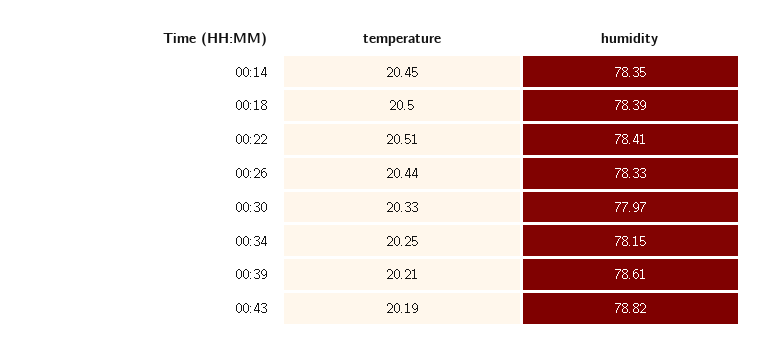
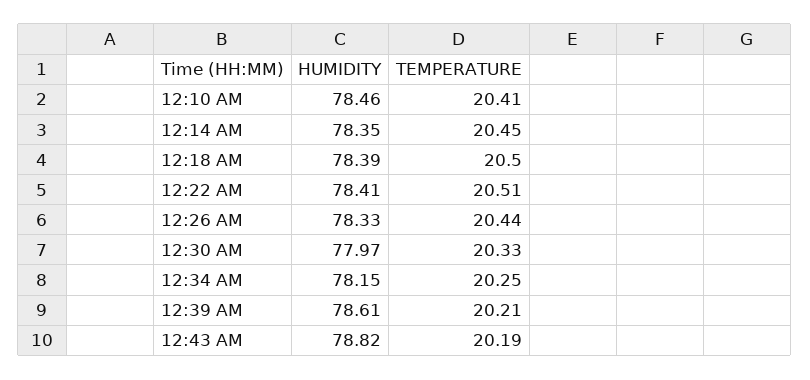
  {
    "temperature": {
      "00:14": 20.45,
      "00:18": 20.5,
      "00:22": 20.51,
      "00:26": 20.44,
      "00:30": 20.33,
      "00:34": 20.25,
      "00:39": 20.21,
-     "00:43": 20.19
+     "00:43": 20.19,
+     "12:10 AM": 20.41
    },
    "humidity": {
      "00:14": 78.35,
      "00:18": 78.39,
      "00:22": 78.41,
      "00:26": 78.33,
      "00:30": 77.97,
      "00:34": 78.15,
      "00:39": 78.61,
-     "00:43": 78.82
+     "00:43": 78.82,
+     "12:10 AM": 78.46
    }
  }

